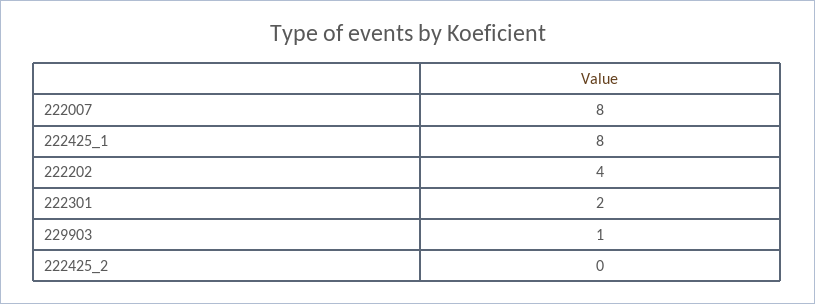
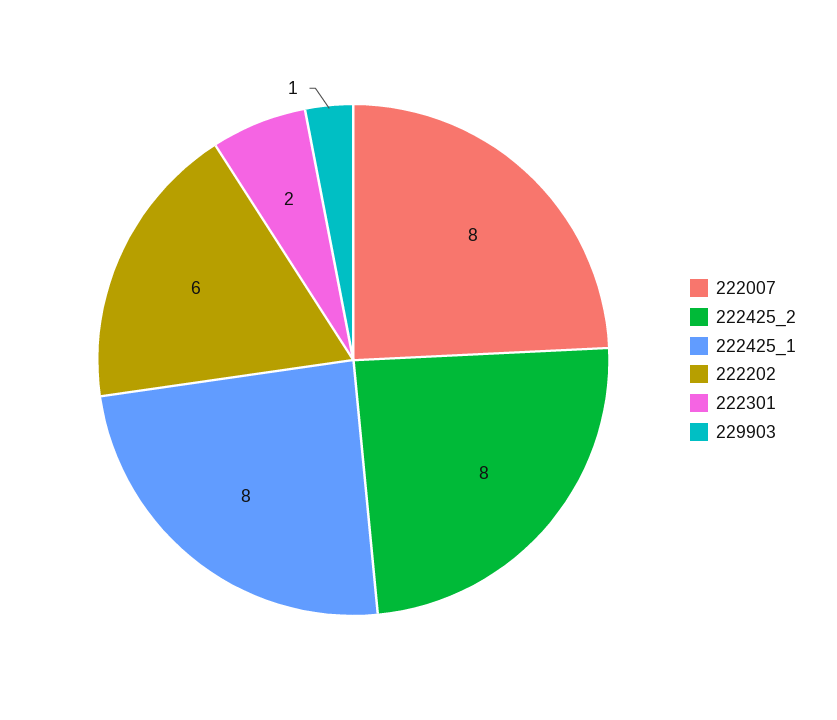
  {
    "222007": 8,
    "222425_1": 8,
-   "222202": 4,
+   "222202": 6,
    "222301": 2,
    "229903": 1,
-   "222425_2": 0
+   "222425_2": 8
  }

